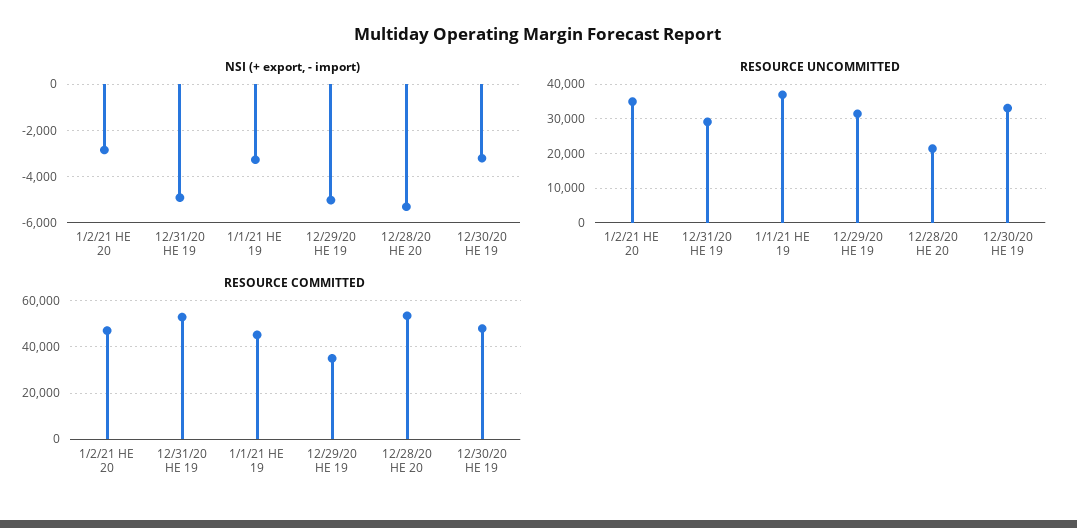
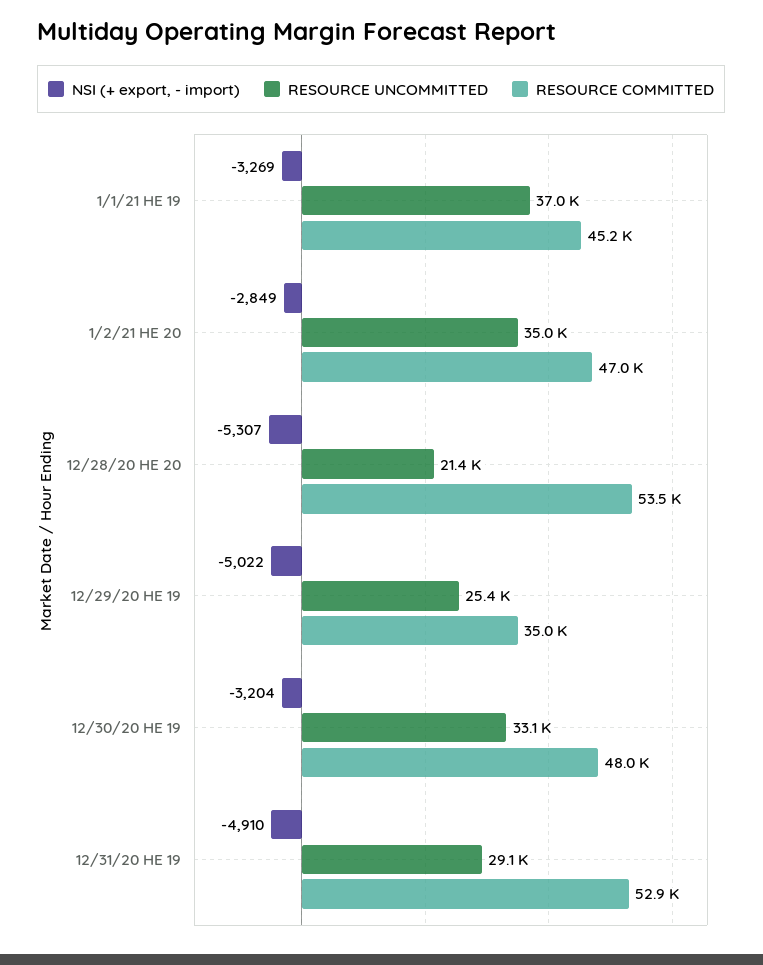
  {
    "NSI (+ export, - import)": {
      "1/2/21 HE 20": -2849,
      "12/31/20 HE 19": -4910,
      "1/1/21 HE 19": -3269,
      "12/29/20 HE 19": -5022,
      "12/28/20 HE 20": -5307,
      "12/30/20 HE 19": -3204
    },
    "RESOURCE UNCOMMITTED": {
      "1/2/21 HE 20": 35000,
      "12/31/20 HE 19": 29100,
      "1/1/21 HE 19": 37000,
-     "12/29/20 HE 19": 32000,
+     "12/29/20 HE 19": 25400,
      "12/28/20 HE 20": 21400,
      "12/30/20 HE 19": 33100
    },
    "RESOURCE COMMITTED": {
      "1/2/21 HE 20": 47000,
      "12/31/20 HE 19": 52900,
      "1/1/21 HE 19": 45200,
      "12/29/20 HE 19": 35000,
      "12/28/20 HE 20": 53500,
      "12/30/20 HE 19": 48000
    }
  }

